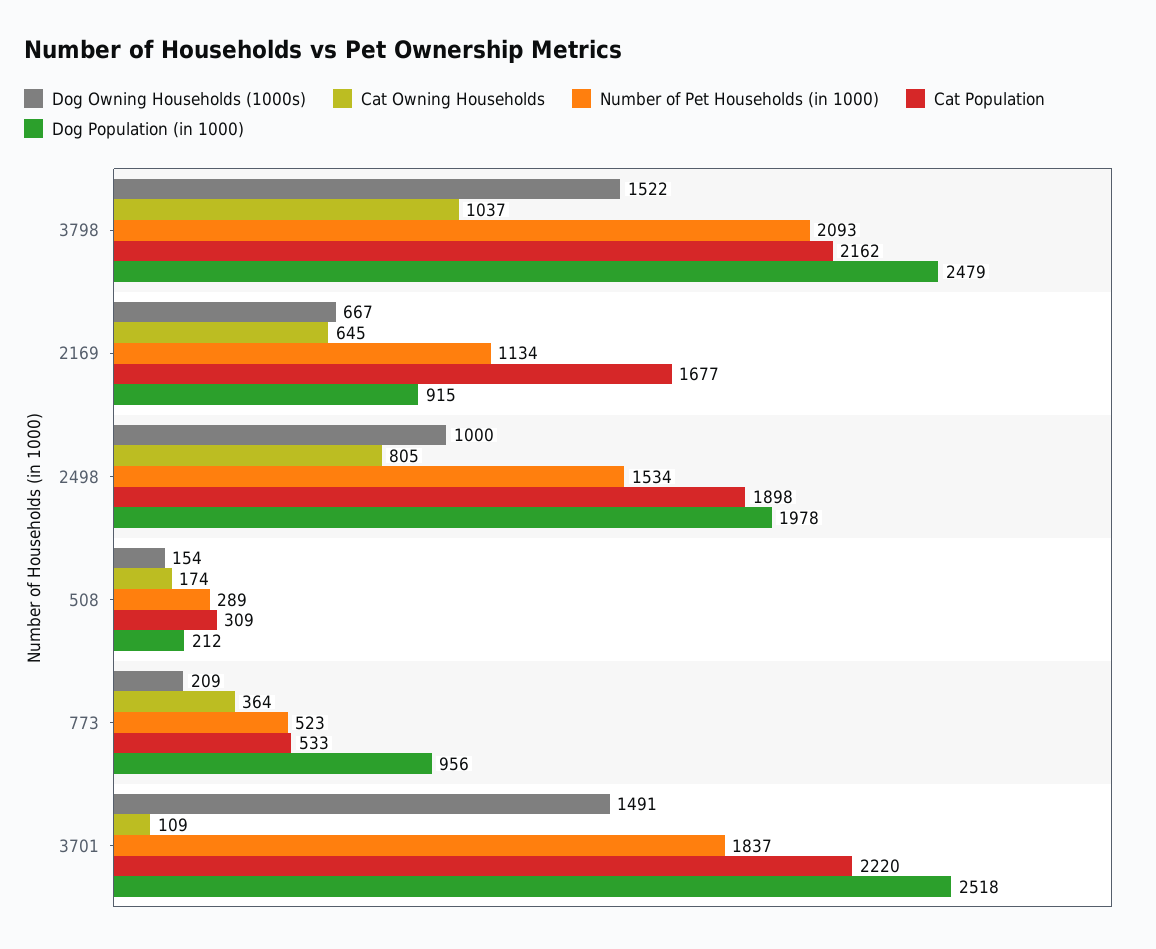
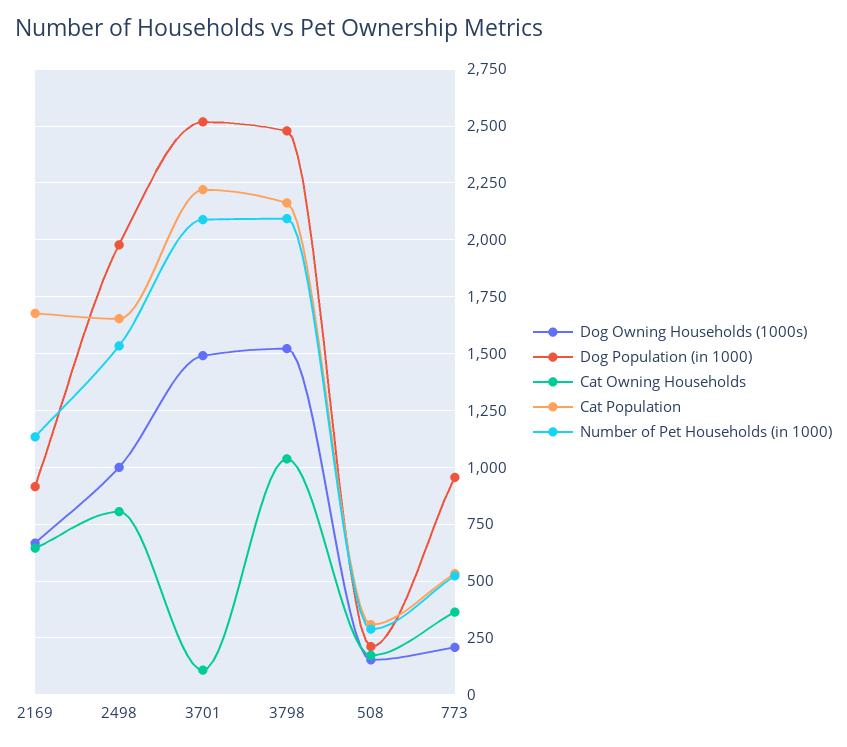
  {
    "Dog Owning Households (1000s)": {
      "3798": 1522,
      "2169": 667,
      "2498": 1000,
      "508": 154,
      "773": 209,
      "3701": 1491
    },
    "Cat Owning Households": {
      "3798": 1037,
      "2169": 645,
      "2498": 805,
      "508": 174,
      "773": 364,
      "3701": 109
    },
    "Number of Pet Households (in 1000)": {
      "3798": 2093,
      "2169": 1134,
      "2498": 1534,
      "508": 289,
      "773": 523,
-     "3701": 1837
+     "3701": 2100
    },
    "Cat Population": {
      "3798": 2162,
      "2169": 1677,
-     "2498": 1898,
+     "2498": 1650,
      "508": 309,
      "773": 533,
      "3701": 2220
    },
    "Dog Population (in 1000)": {
      "3798": 2479,
      "2169": 915,
      "2498": 1978,
      "508": 212,
      "773": 956,
      "3701": 2518
    }
  }

